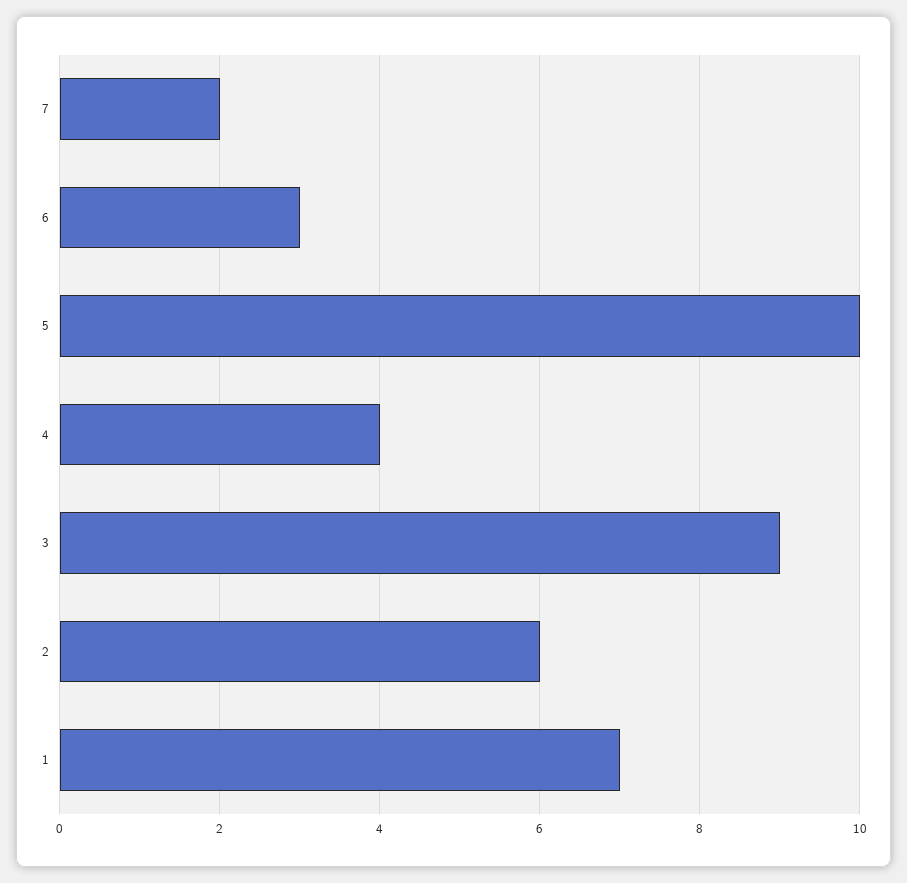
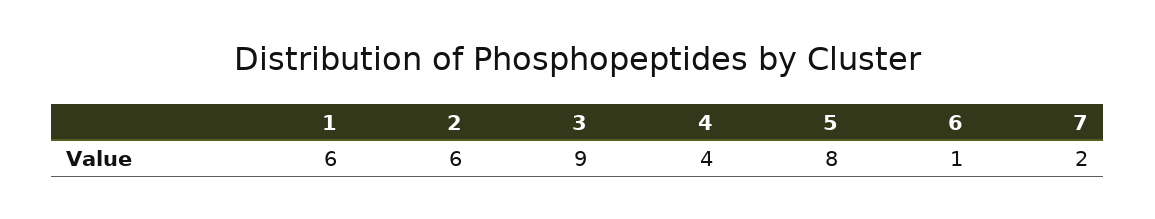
  {
    "7": 2,
-   "6": 3,
+   "6": 1,
-   "5": 10,
+   "5": 8,
    "4": 4,
    "3": 9,
    "2": 6,
-   "1": 7
+   "1": 6
  }

